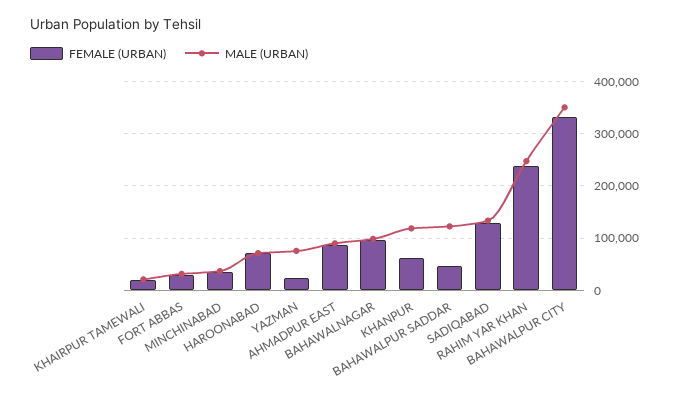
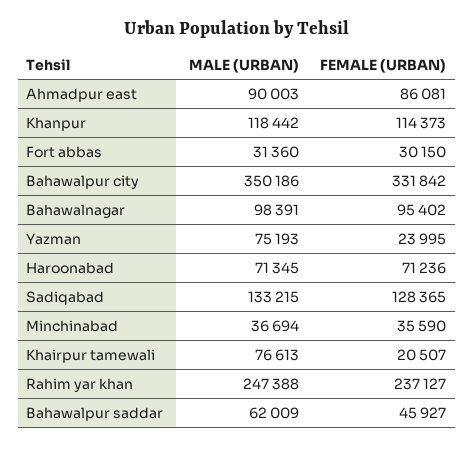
  {
    "FEMALE (URBAN)": {
      "KHAIRPUR TAMEWALI": 20507,
      "FORT ABBAS": 30150,
      "MINCHINABAD": 35590,
      "HAROONABAD": 71236,
      "YAZMAN": 23995,
      "AHMADPUR EAST": 86081,
      "BAHAWALNAGAR": 95402,
-     "KHANPUR": 60000,
+     "KHANPUR": 114373,
      "BAHAWALPUR SADDAR": 45927,
      "SADIQABAD": 128365,
      "RAHIM YAR KHAN": 237127,
      "BAHAWALPUR CITY": 331842
    },
    "MALE (URBAN)": {
-     "KHAIRPUR TAMEWALI": 20000,
+     "KHAIRPUR TAMEWALI": 76613,
      "FORT ABBAS": 31360,
      "MINCHINABAD": 36694,
      "HAROONABAD": 71345,
      "YAZMAN": 75193,
      "AHMADPUR EAST": 90003,
      "BAHAWALNAGAR": 98391,
      "KHANPUR": 118442,
-     "BAHAWALPUR SADDAR": 120000,
+     "BAHAWALPUR SADDAR": 62009,
      "SADIQABAD": 133215,
      "RAHIM YAR KHAN": 247388,
      "BAHAWALPUR CITY": 350186
    }
  }

